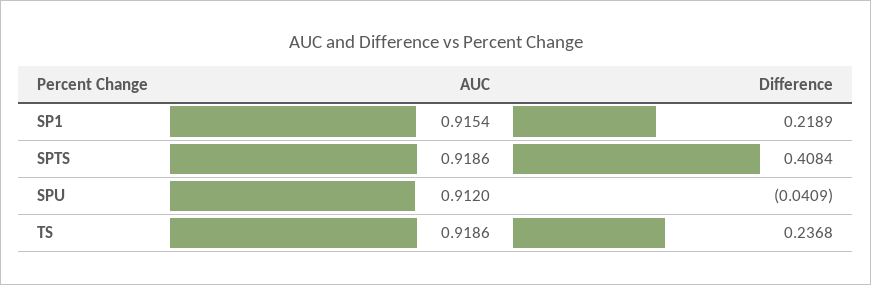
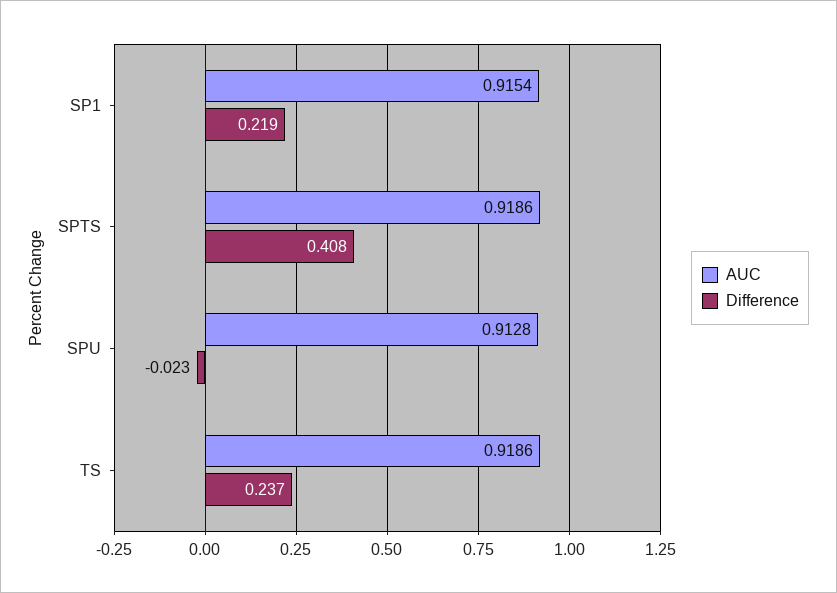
  {
    "AUC": {
      "SP1": 0.9154,
      "SPTS": 0.9186,
-     "SPU": 0.912,
+     "SPU": 0.9128,
      "TS": 0.9186
    },
    "Difference": {
      "SP1": 0.2189,
      "SPTS": 0.4084,
-     "SPU": -0.0409,
+     "SPU": -0.023,
      "TS": 0.2368
    }
  }

